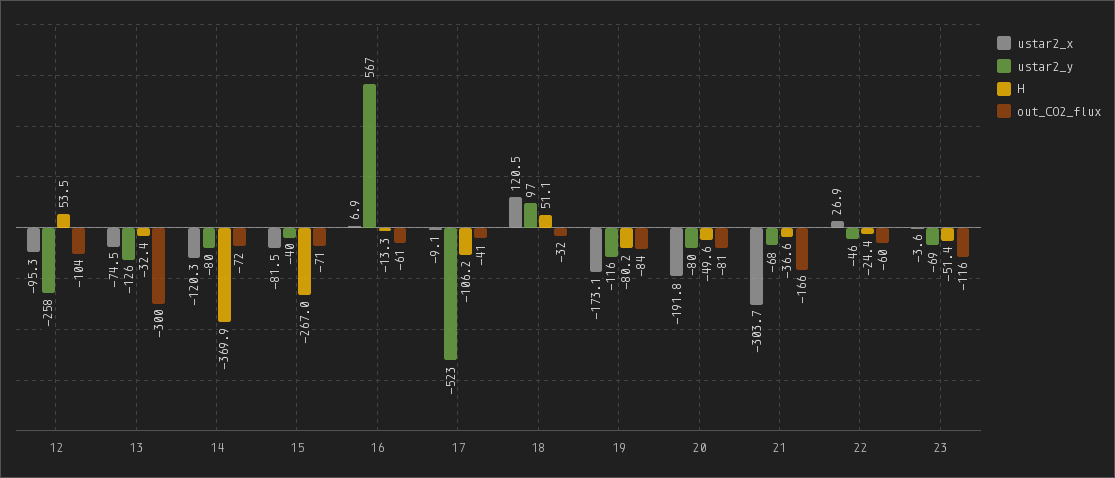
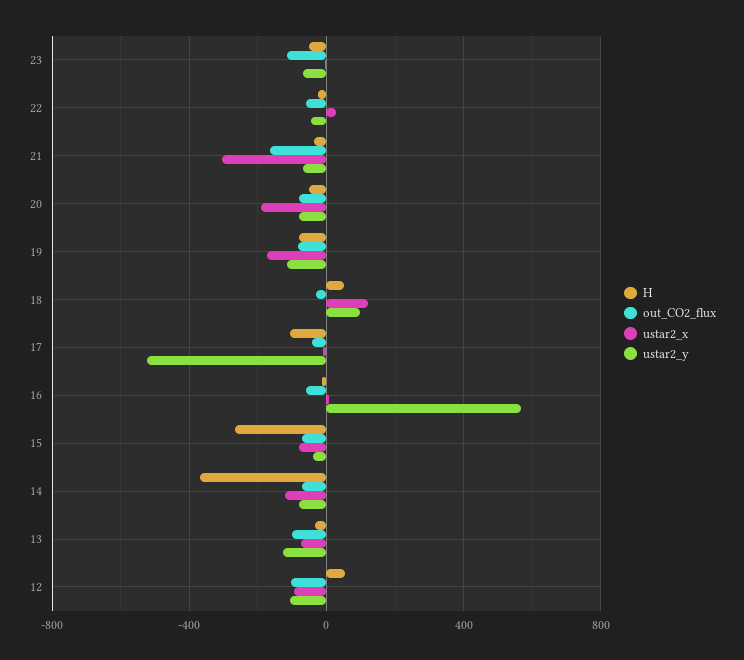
  {
    "ustar2_x": {
      "12": -95.3,
      "13": -74.5,
      "14": -120.3,
      "15": -81.5,
      "16": 6.9,
      "17": -9.1,
      "18": 120.5,
      "19": -173.1,
      "20": -191.8,
      "21": -303.7,
      "22": 26.9,
      "23": -3.6
    },
    "ustar2_y": {
-     "12": -258,
+     "12": -100,
      "13": -126,
      "14": -80,
      "15": -40,
      "16": 567,
      "17": -523,
      "18": 97,
      "19": -116,
      "20": -80,
      "21": -68,
      "22": -46,
      "23": -69
    },
    "H": {
      "12": 53.5,
      "13": -32.4,
      "14": -369.9,
      "15": -267,
      "16": -13.3,
      "17": -106.2,
      "18": 51.1,
      "19": -80.2,
      "20": -49.6,
      "21": -36.6,
      "22": -24.4,
      "23": -51.4
    },
    "out_CO2_flux": {
      "12": -104,
-     "13": -300,
+     "13": -100,
      "14": -72,
      "15": -71,
      "16": -61,
      "17": -41,
      "18": -32,
      "19": -84,
      "20": -81,
      "21": -166,
      "22": -60,
      "23": -116
    }
  }

